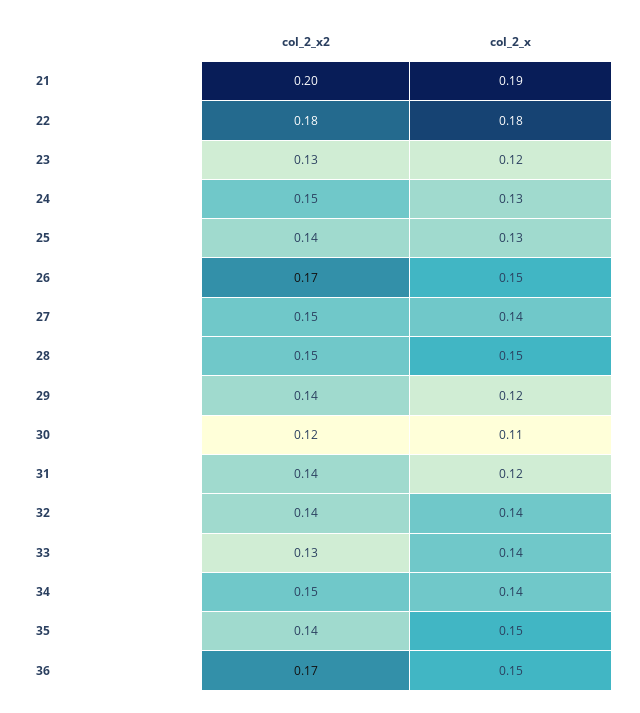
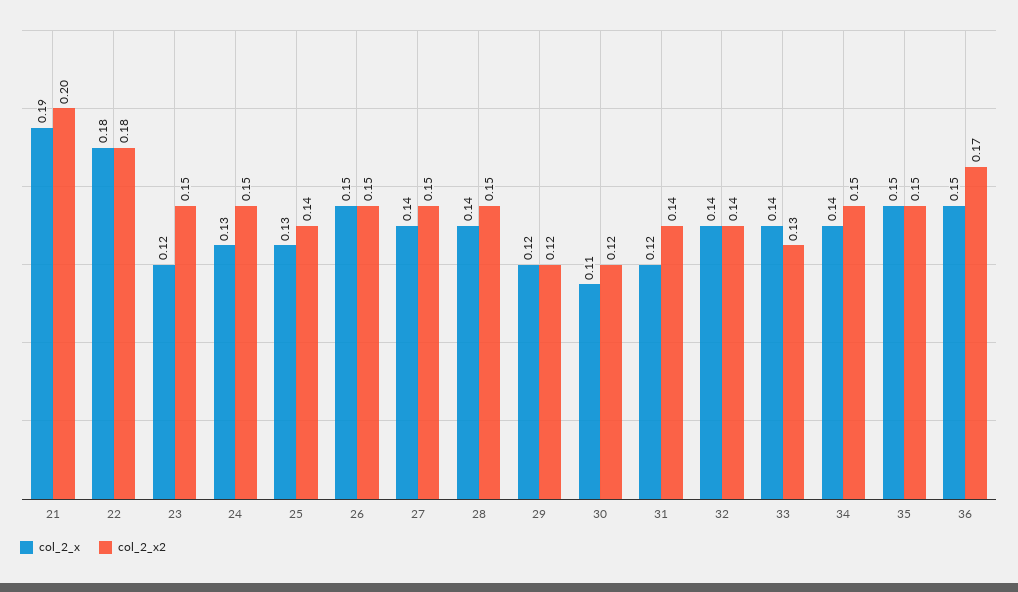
  {
    "col_2_x2": {
      "21": 0.2,
      "22": 0.18,
-     "23": 0.13,
+     "23": 0.15,
      "24": 0.15,
      "25": 0.14,
-     "26": 0.17,
+     "26": 0.15,
      "27": 0.15,
      "28": 0.15,
-     "29": 0.14,
+     "29": 0.12,
      "30": 0.12,
      "31": 0.14,
      "32": 0.14,
      "33": 0.13,
      "34": 0.15,
-     "35": 0.14,
+     "35": 0.15,
      "36": 0.17
    },
    "col_2_x": {
      "21": 0.19,
      "22": 0.18,
      "23": 0.12,
      "24": 0.13,
      "25": 0.13,
      "26": 0.15,
      "27": 0.14,
-     "28": 0.15,
+     "28": 0.14,
      "29": 0.12,
      "30": 0.11,
      "31": 0.12,
      "32": 0.14,
      "33": 0.14,
      "34": 0.14,
      "35": 0.15,
      "36": 0.15
    }
  }

